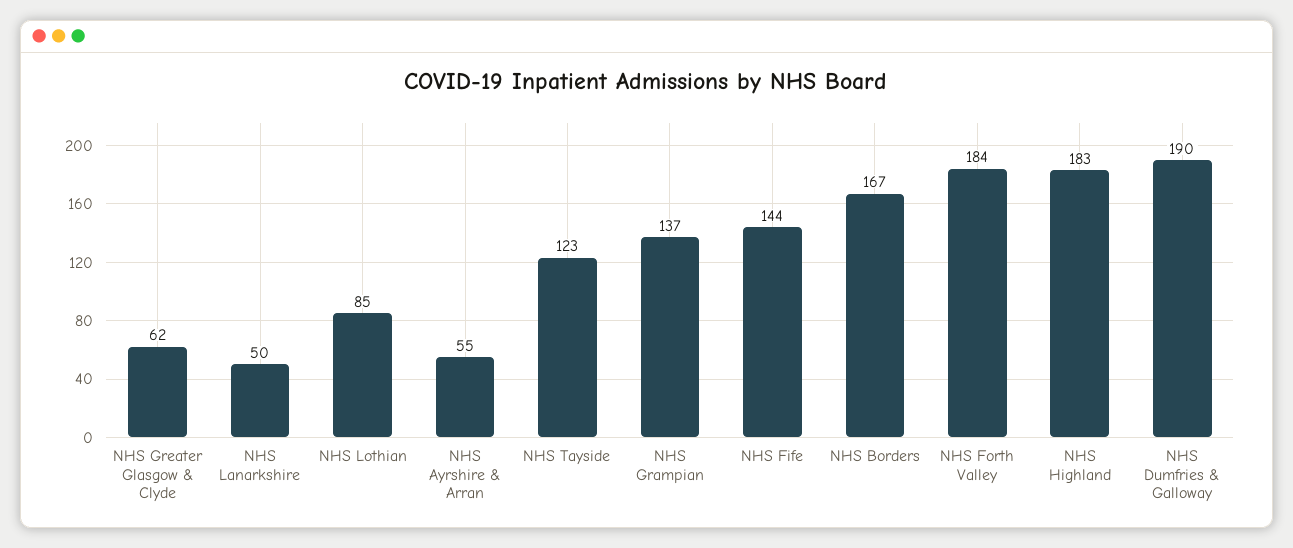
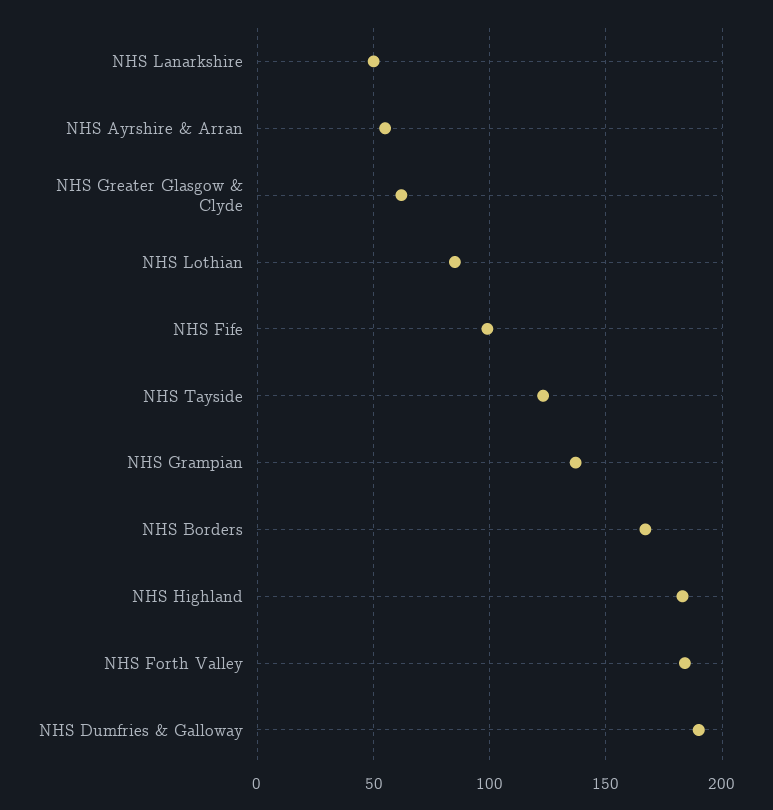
  {
    "NHS Greater Glasgow & Clyde": 62,
    "NHS Lanarkshire": 50,
    "NHS Lothian": 85,
    "NHS Ayrshire & Arran": 55,
    "NHS Tayside": 123,
    "NHS Grampian": 137,
-   "NHS Fife": 144,
+   "NHS Fife": 100,
    "NHS Borders": 167,
    "NHS Forth Valley": 184,
    "NHS Highland": 183,
    "NHS Dumfries & Galloway": 190
  }

